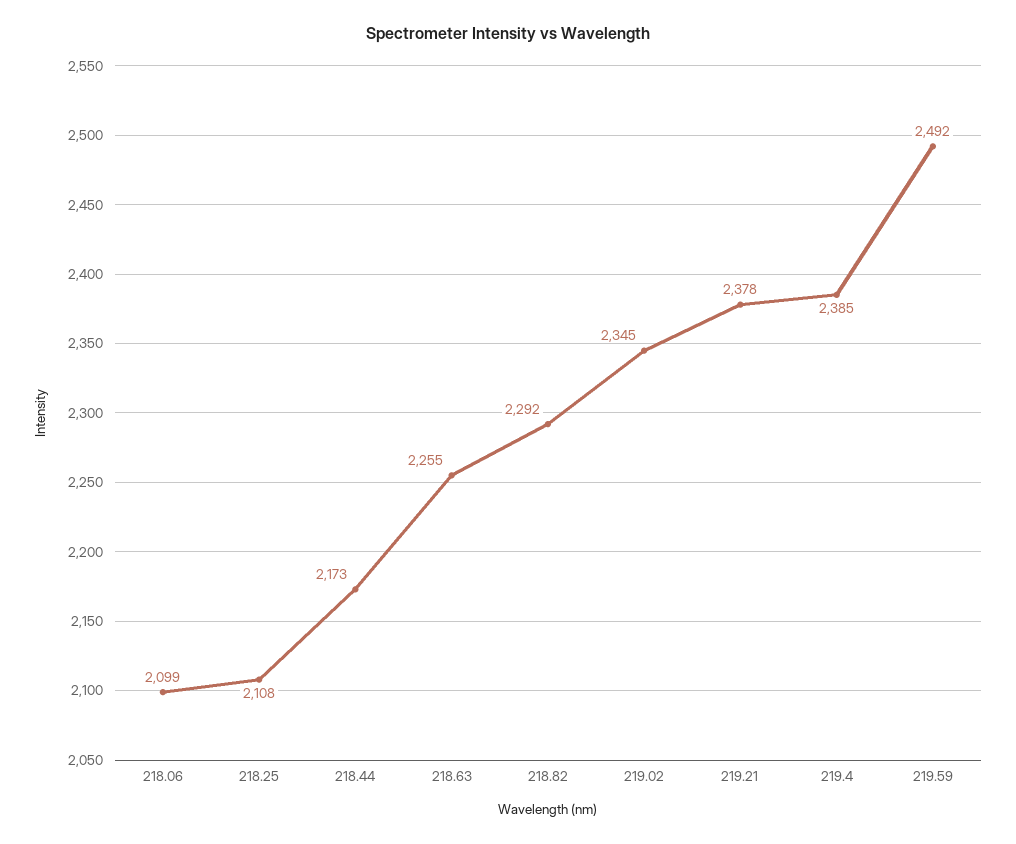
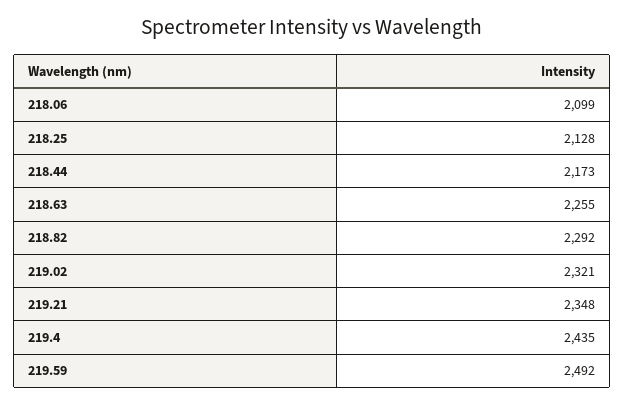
  {
    "218.06": 2099,
-   "218.25": 2108,
+   "218.25": 2128,
    "218.44": 2173,
    "218.63": 2255,
    "218.82": 2292,
-   "219.02": 2345,
+   "219.02": 2321,
-   "219.21": 2378,
+   "219.21": 2348,
-   "219.4": 2385,
+   "219.4": 2435,
    "219.59": 2492
  }

